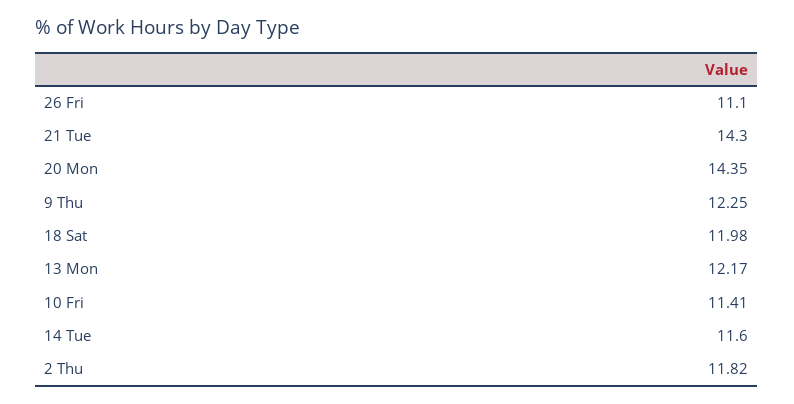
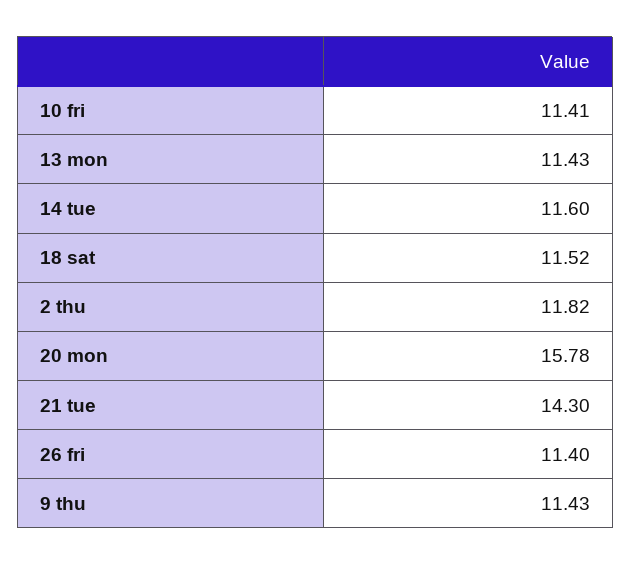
  {
-   "26 Fri": 11.1,
+   "26 Fri": 11.4,
    "21 Tue": 14.3,
-   "20 Mon": 14.35,
+   "20 Mon": 15.78,
-   "9 Thu": 12.25,
+   "9 Thu": 11.43,
-   "18 Sat": 11.98,
+   "18 Sat": 11.52,
-   "13 Mon": 12.17,
+   "13 Mon": 11.43,
    "10 Fri": 11.41,
    "14 Tue": 11.6,
    "2 Thu": 11.82
  }

